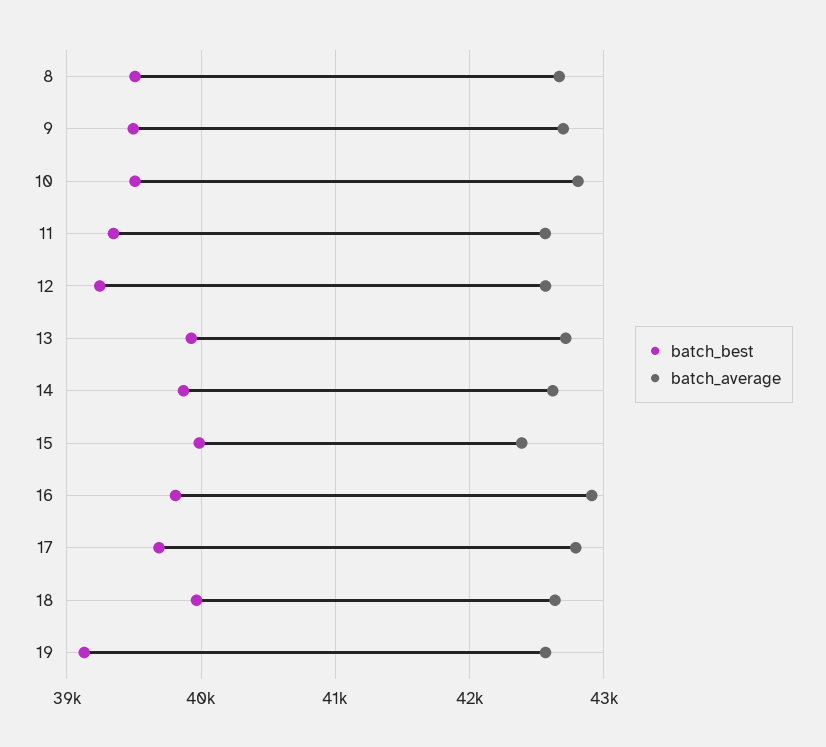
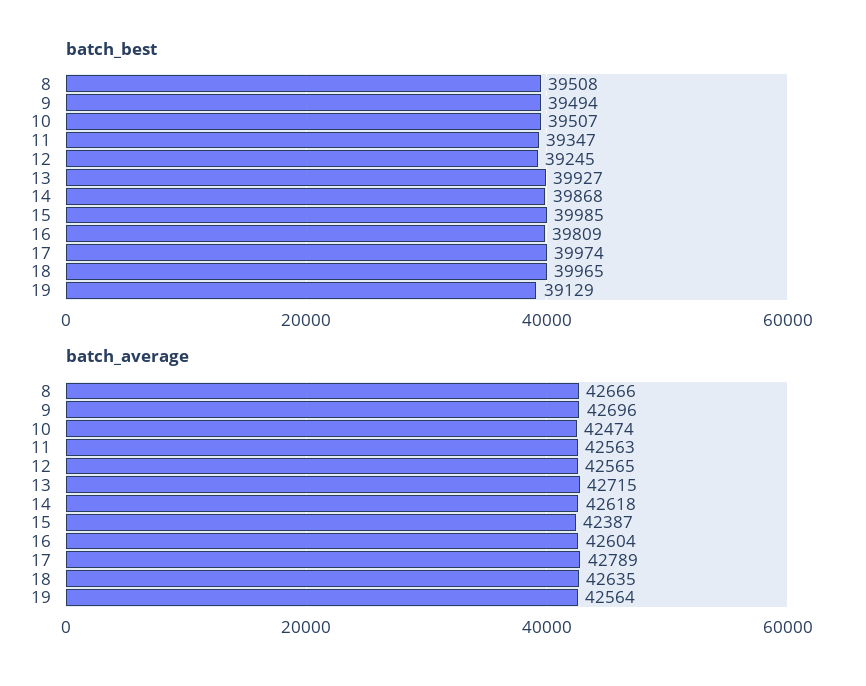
  {
    "batch_best": {
      "8": 39508,
      "9": 39494,
      "10": 39507,
      "11": 39347,
      "12": 39245,
      "13": 39927,
      "14": 39868,
      "15": 39985,
      "16": 39809,
-     "17": 39700,
+     "17": 39974,
      "18": 39965,
      "19": 39129
    },
    "batch_average": {
      "8": 42666,
      "9": 42696,
-     "10": 42800,
+     "10": 42474,
      "11": 42563,
      "12": 42565,
      "13": 42715,
      "14": 42618,
      "15": 42387,
-     "16": 42900,
+     "16": 42604,
      "17": 42789,
      "18": 42635,
      "19": 42564
    }
  }

